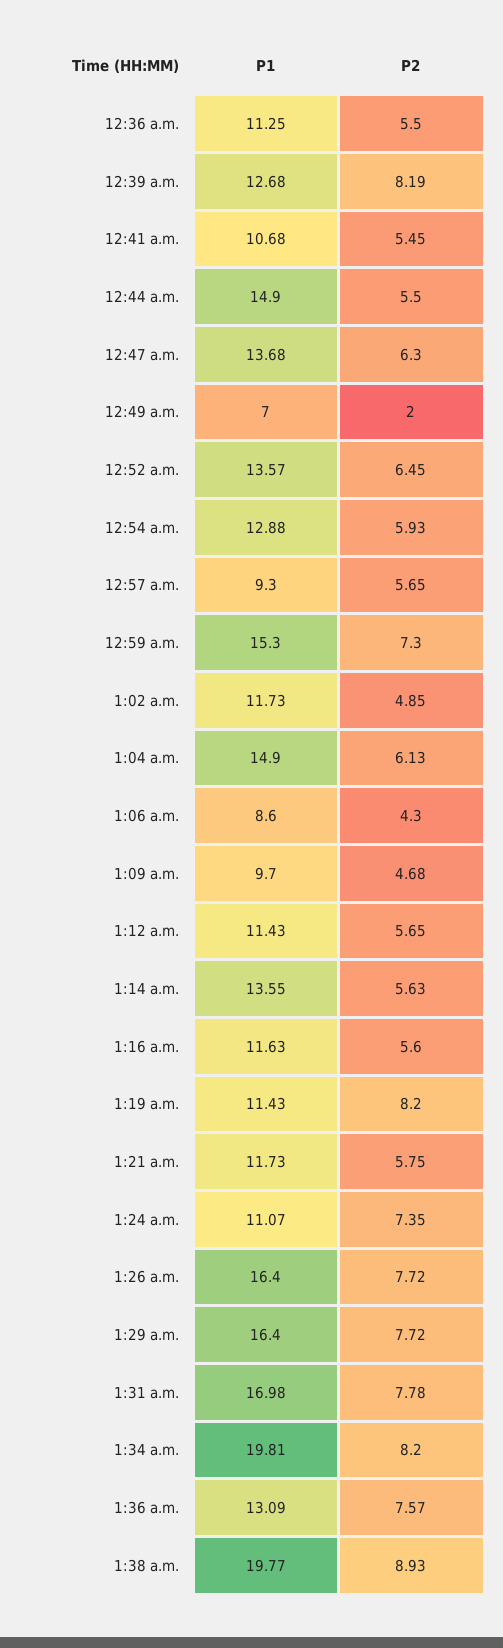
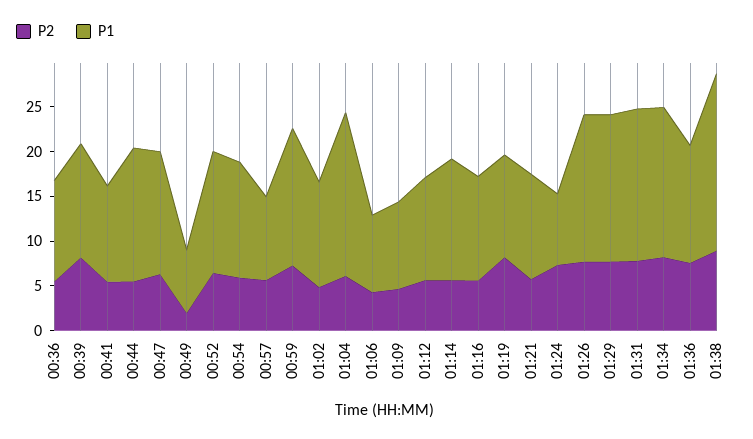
  {
    "P1": {
      "12:36 a.m.": 11.25,
      "12:39 a.m.": 12.68,
      "12:41 a.m.": 10.68,
      "12:44 a.m.": 14.9,
      "12:47 a.m.": 13.68,
      "12:49 a.m.": 7,
      "12:52 a.m.": 13.57,
      "12:54 a.m.": 12.88,
      "12:57 a.m.": 9.3,
      "12:59 a.m.": 15.3,
      "1:02 a.m.": 11.73,
-     "1:04 a.m.": 14.9,
+     "1:04 a.m.": 18,
      "1:06 a.m.": 8.6,
      "1:09 a.m.": 9.7,
      "1:12 a.m.": 11.43,
      "1:14 a.m.": 13.55,
      "1:16 a.m.": 11.63,
      "1:19 a.m.": 11.43,
      "1:21 a.m.": 11.73,
-     "1:24 a.m.": 11.07,
+     "1:24 a.m.": 8,
      "1:26 a.m.": 16.4,
      "1:29 a.m.": 16.4,
      "1:31 a.m.": 16.98,
-     "1:34 a.m.": 19.81,
+     "1:34 a.m.": 17,
      "1:36 a.m.": 13.09,
      "1:38 a.m.": 19.77
    },
    "P2": {
      "12:36 a.m.": 5.5,
      "12:39 a.m.": 8.19,
      "12:41 a.m.": 5.45,
      "12:44 a.m.": 5.5,
      "12:47 a.m.": 6.3,
      "12:49 a.m.": 2,
      "12:52 a.m.": 6.45,
      "12:54 a.m.": 5.93,
      "12:57 a.m.": 5.65,
      "12:59 a.m.": 7.3,
      "1:02 a.m.": 4.85,
      "1:04 a.m.": 6.13,
      "1:06 a.m.": 4.3,
      "1:09 a.m.": 4.68,
      "1:12 a.m.": 5.65,
      "1:14 a.m.": 5.63,
      "1:16 a.m.": 5.6,
      "1:19 a.m.": 8.2,
      "1:21 a.m.": 5.75,
      "1:24 a.m.": 7.35,
      "1:26 a.m.": 7.72,
      "1:29 a.m.": 7.72,
      "1:31 a.m.": 7.78,
      "1:34 a.m.": 8.2,
      "1:36 a.m.": 7.57,
      "1:38 a.m.": 8.93
    }
  }

